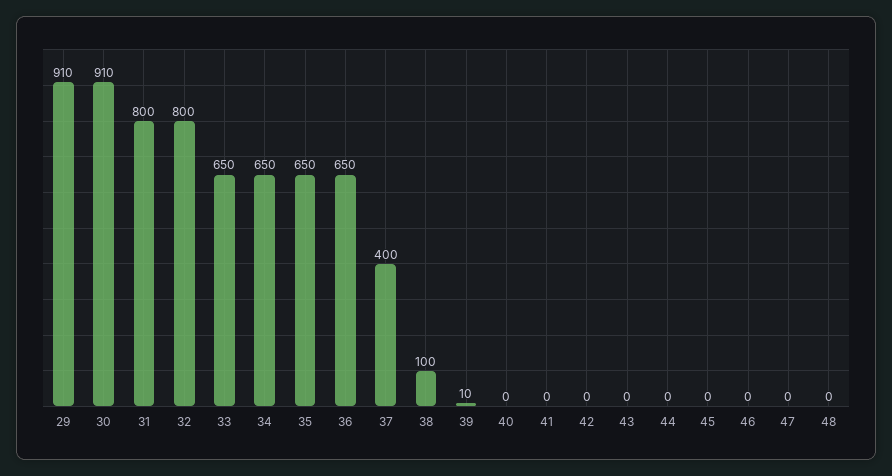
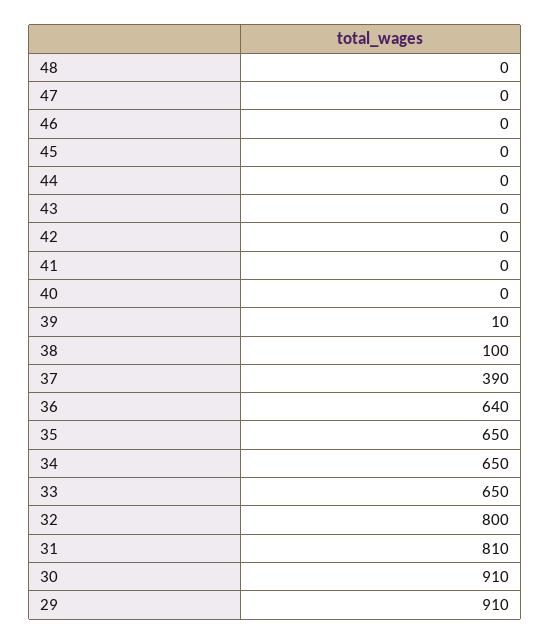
  {
    "29": 910,
    "30": 910,
-   "31": 800,
+   "31": 810,
    "32": 800,
    "33": 650,
    "34": 650,
    "35": 650,
-   "36": 650,
+   "36": 640,
-   "37": 400,
+   "37": 390,
    "38": 100,
    "39": 10,
    "40": 0,
    "41": 0,
    "42": 0,
    "43": 0,
    "44": 0,
    "45": 0,
    "46": 0,
    "47": 0,
    "48": 0
  }

